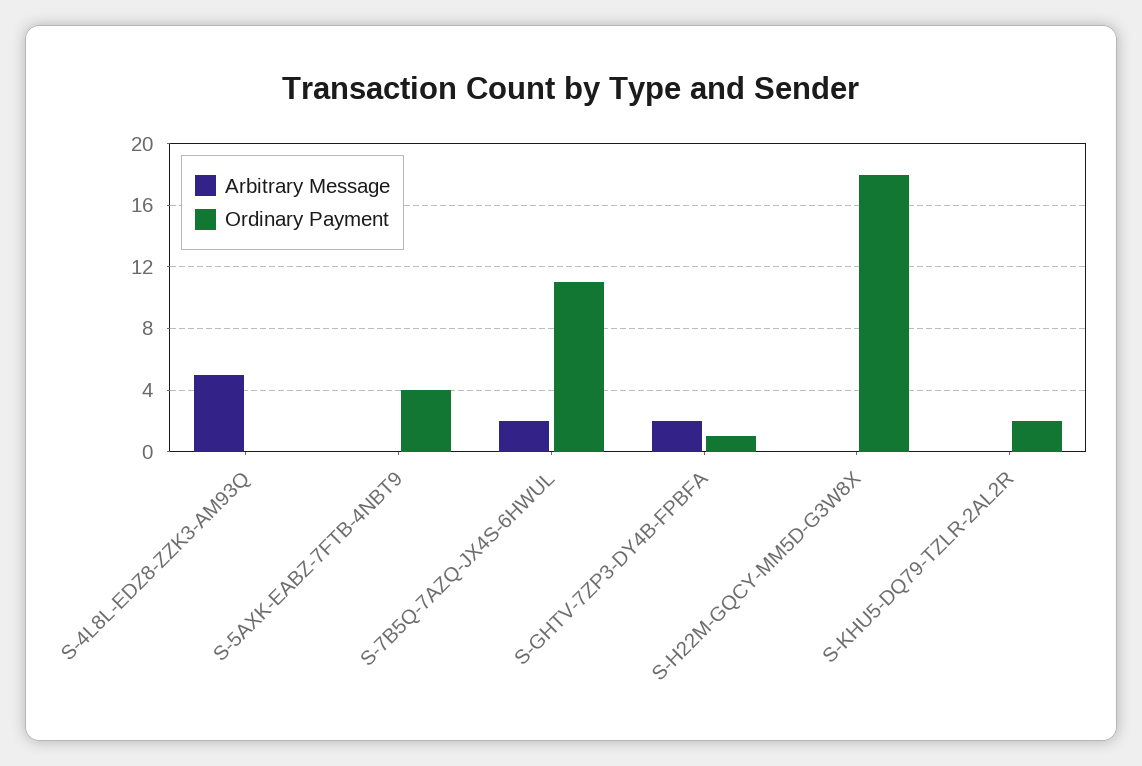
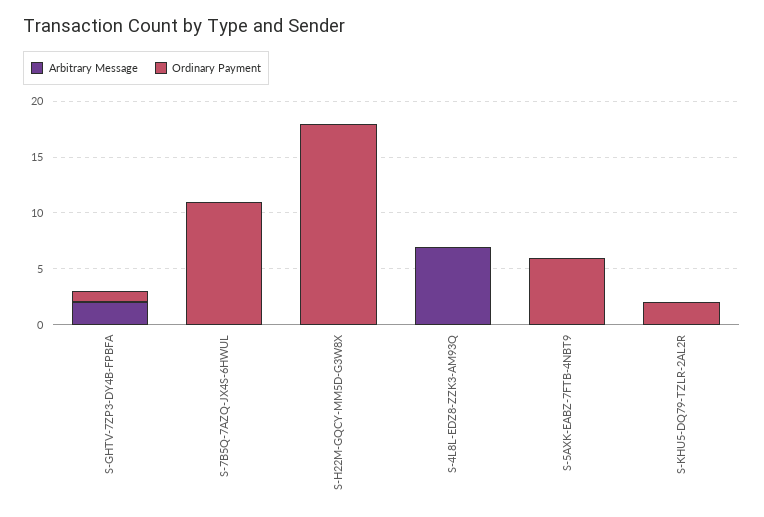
  {
    "Arbitrary Message": {
-     "S-4L8L-EDZ8-ZZK3-AM93Q": 5,
+     "S-4L8L-EDZ8-ZZK3-AM93Q": 7,
      "S-5AXK-EABZ-7FTB-4NBT9": 0,
-     "S-7B5Q-7AZQ-JX4S-6HWUL": 2,
+     "S-7B5Q-7AZQ-JX4S-6HWUL": 0,
      "S-GHTV-7ZP3-DY4B-FPBFA": 2,
      "S-H22M-GQCY-MM5D-G3W8X": 0,
      "S-KHU5-DQ79-TZLR-2AL2R": 0
    },
    "Ordinary Payment": {
      "S-4L8L-EDZ8-ZZK3-AM93Q": 0,
-     "S-5AXK-EABZ-7FTB-4NBT9": 4,
+     "S-5AXK-EABZ-7FTB-4NBT9": 6,
      "S-7B5Q-7AZQ-JX4S-6HWUL": 11,
      "S-GHTV-7ZP3-DY4B-FPBFA": 1,
      "S-H22M-GQCY-MM5D-G3W8X": 18,
      "S-KHU5-DQ79-TZLR-2AL2R": 2
    }
  }

